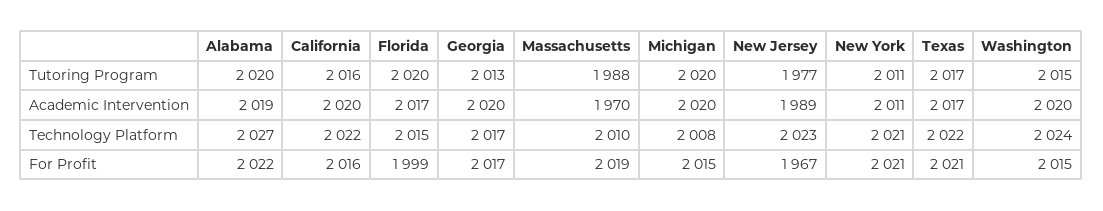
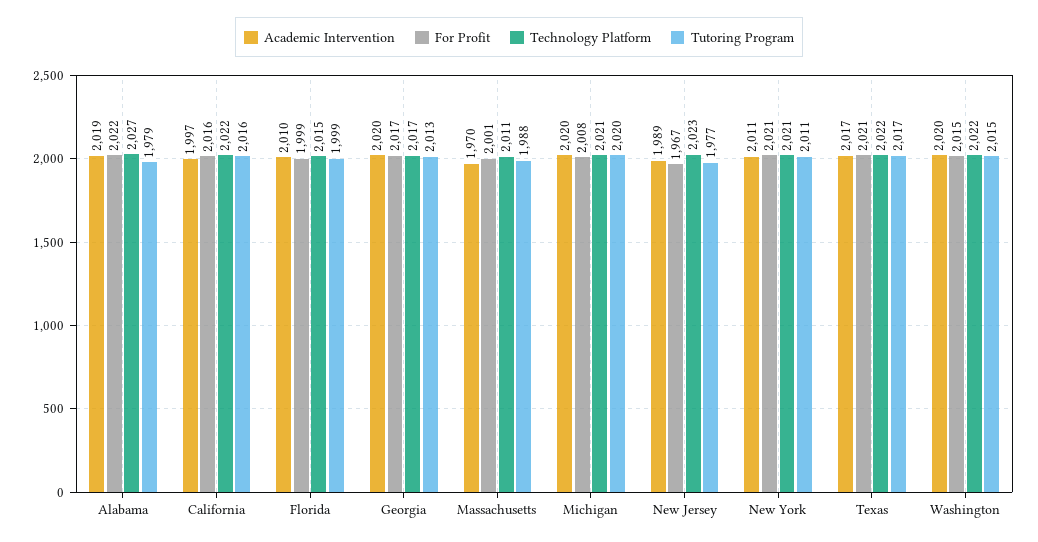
  {
    "Tutoring Program": {
-     "Alabama": 2020,
+     "Alabama": 1979,
      "California": 2016,
-     "Florida": 2020,
+     "Florida": 1999,
      "Georgia": 2013,
      "Massachusetts": 1988,
      "Michigan": 2020,
      "New Jersey": 1977,
      "New York": 2011,
      "Texas": 2017,
      "Washington": 2015
    },
    "Academic Intervention": {
      "Alabama": 2019,
-     "California": 2020,
+     "California": 1997,
-     "Florida": 2017,
+     "Florida": 2010,
      "Georgia": 2020,
      "Massachusetts": 1970,
      "Michigan": 2020,
      "New Jersey": 1989,
      "New York": 2011,
      "Texas": 2017,
      "Washington": 2020
    },
    "Technology Platform": {
      "Alabama": 2027,
      "California": 2022,
      "Florida": 2015,
      "Georgia": 2017,
-     "Massachusetts": 2010,
+     "Massachusetts": 2011,
-     "Michigan": 2008,
+     "Michigan": 2021,
      "New Jersey": 2023,
      "New York": 2021,
      "Texas": 2022,
-     "Washington": 2024
+     "Washington": 2022
    },
    "For Profit": {
      "Alabama": 2022,
      "California": 2016,
      "Florida": 1999,
      "Georgia": 2017,
-     "Massachusetts": 2019,
+     "Massachusetts": 2001,
-     "Michigan": 2015,
+     "Michigan": 2008,
      "New Jersey": 1967,
      "New York": 2021,
      "Texas": 2021,
      "Washington": 2015
    }
  }

